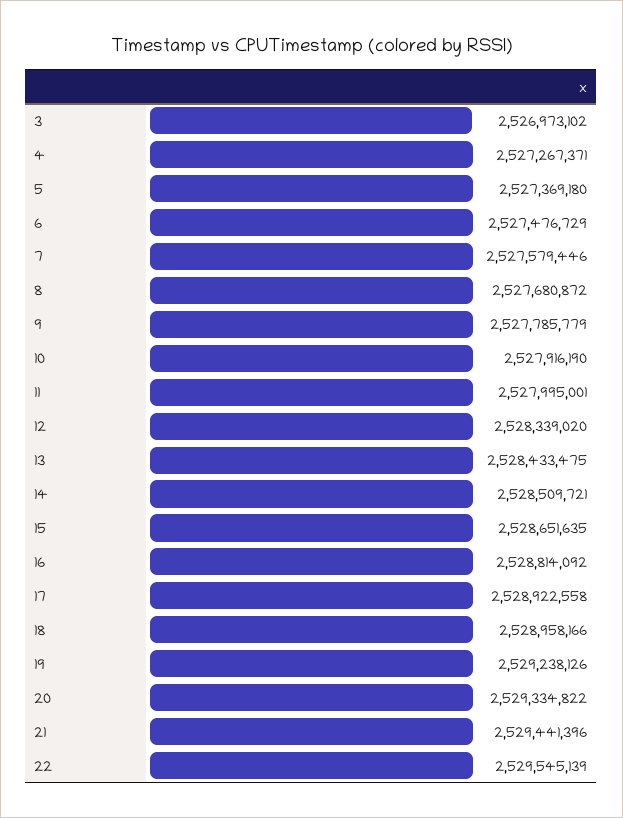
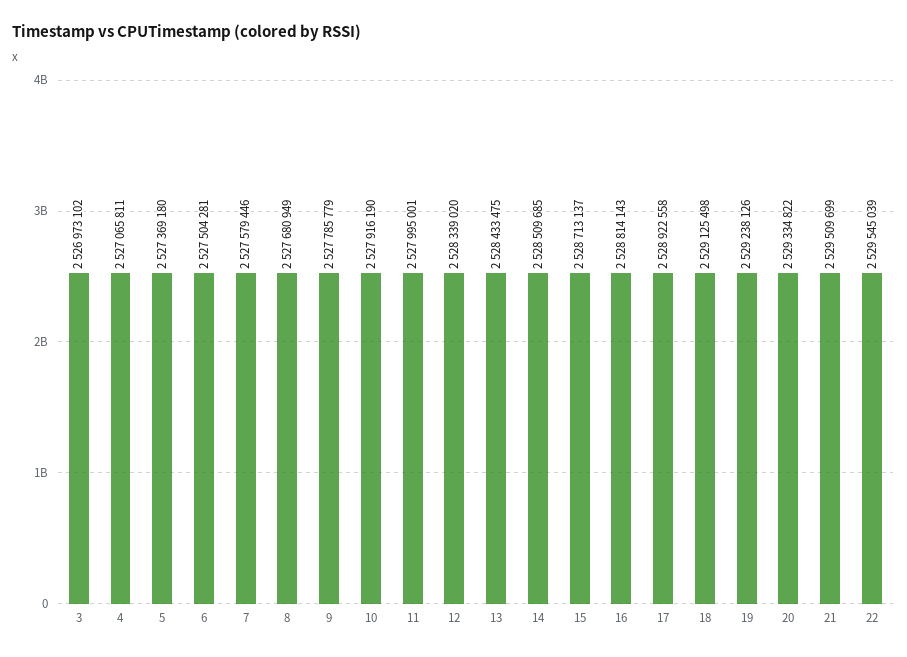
  {
    "3": 2526973102,
-   "4": 2527267371,
+   "4": 2527065811,
    "5": 2527369180,
-   "6": 2527476729,
+   "6": 2527504281,
    "7": 2527579446,
-   "8": 2527680872,
+   "8": 2527680949,
    "9": 2527785779,
    "10": 2527916190,
    "11": 2527995001,
    "12": 2528339020,
    "13": 2528433475,
-   "14": 2528509721,
+   "14": 2528509685,
-   "15": 2528651635,
+   "15": 2528713137,
-   "16": 2528814092,
+   "16": 2528814143,
    "17": 2528922558,
-   "18": 2528958166,
+   "18": 2529125498,
    "19": 2529238126,
    "20": 2529334822,
-   "21": 2529441396,
+   "21": 2529509699,
-   "22": 2529545139
+   "22": 2529545039
  }

